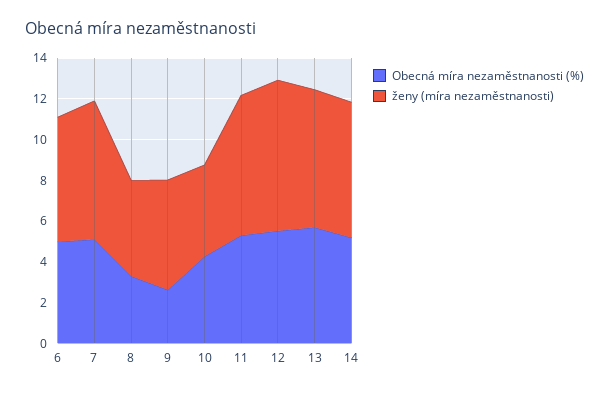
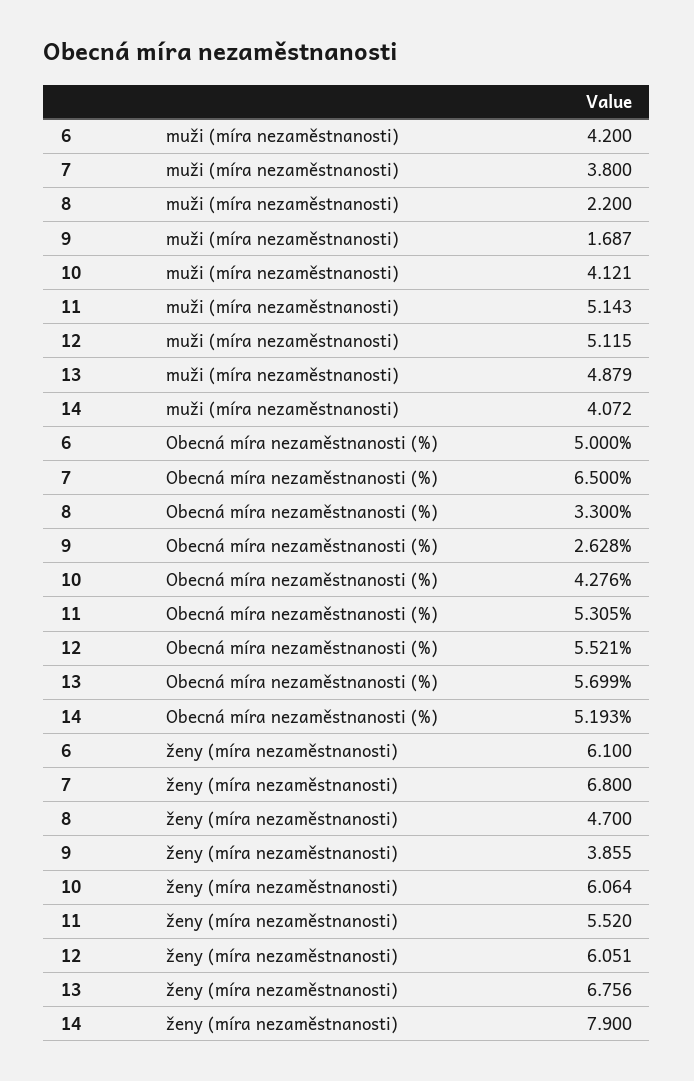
  {
    "Obecná míra nezaměstnanosti (%)": {
      "6": 5,
-     "7": 5,
+     "7": 6.5,
      "8": 3.3,
      "9": 2.628,
      "10": 4.276,
      "11": 5.305,
      "12": 5.521,
      "13": 5.699,
      "14": 5.193
    },
    "ženy (míra nezaměstnanosti)": {
      "6": 6.1,
      "7": 6.8,
      "8": 4.7,
-     "9": 5.5,
+     "9": 3.855,
-     "10": 4.5,
+     "10": 6.064,
-     "11": 7,
+     "11": 5.52,
-     "12": 7.5,
+     "12": 6.051,
      "13": 6.756,
-     "14": 6.5
+     "14": 7.9
-   }
+   },
+   "muži (míra nezaměstnanosti)": {
+     "6": 4.2,
+     "7": 3.8,
+     "8": 2.2,
+     "9": 1.687,
+     "10": 4.121,
+     "11": 5.143,
+     "12": 5.115,
+     "13": 4.879,
+     "14": 4.072
+   }
  }

